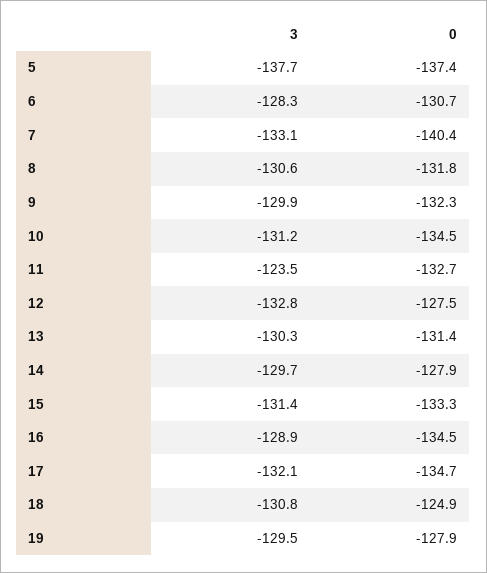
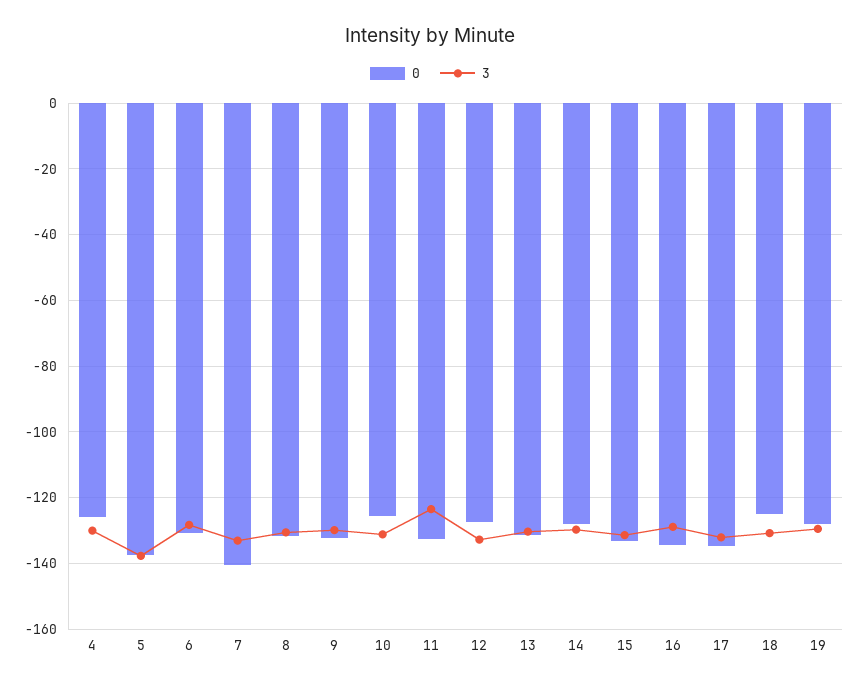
  {
    "3": {
      "5": -137.7,
      "6": -128.3,
      "7": -133.1,
      "8": -130.6,
      "9": -129.9,
      "10": -131.2,
      "11": -123.5,
      "12": -132.8,
      "13": -130.3,
      "14": -129.7,
      "15": -131.4,
      "16": -128.9,
      "17": -132.1,
      "18": -130.8,
-     "19": -129.5
+     "19": -129.5,
+     "4": -130
    },
    "0": {
      "5": -137.4,
      "6": -130.7,
      "7": -140.4,
      "8": -131.8,
      "9": -132.3,
-     "10": -134.5,
+     "10": -126,
      "11": -132.7,
      "12": -127.5,
      "13": -131.4,
      "14": -127.9,
      "15": -133.3,
      "16": -134.5,
      "17": -134.7,
      "18": -124.9,
-     "19": -127.9
+     "19": -127.9,
+     "4": -126
    }
  }

